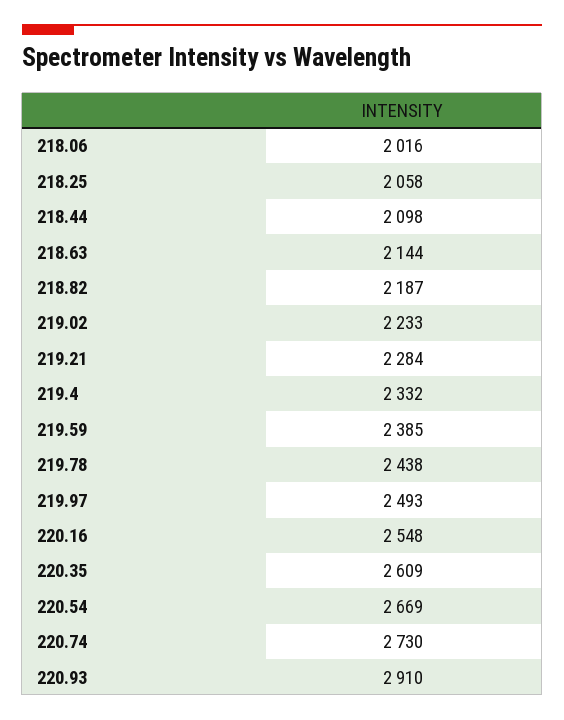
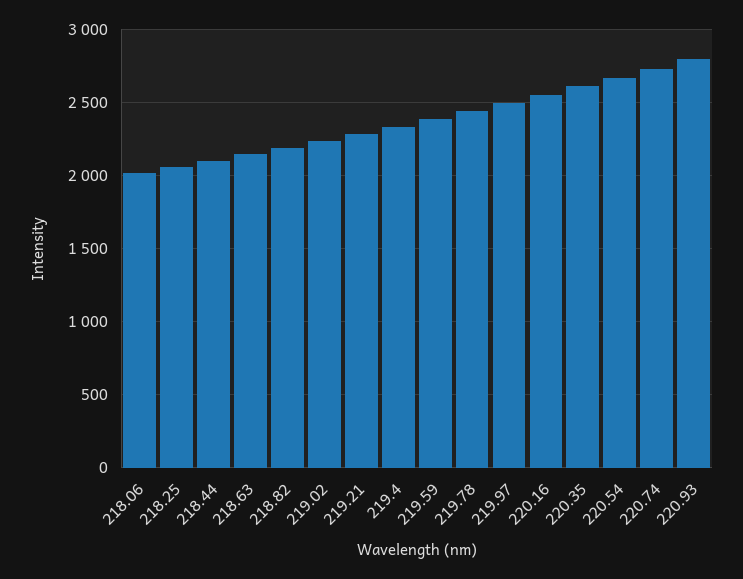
  {
    "218.06": 2016,
    "218.25": 2058,
    "218.44": 2098,
    "218.63": 2144,
    "218.82": 2187,
    "219.02": 2233,
    "219.21": 2284,
    "219.4": 2332,
    "219.59": 2385,
    "219.78": 2438,
    "219.97": 2493,
    "220.16": 2548,
    "220.35": 2609,
    "220.54": 2669,
    "220.74": 2730,
-   "220.93": 2910
+   "220.93": 2800
  }

